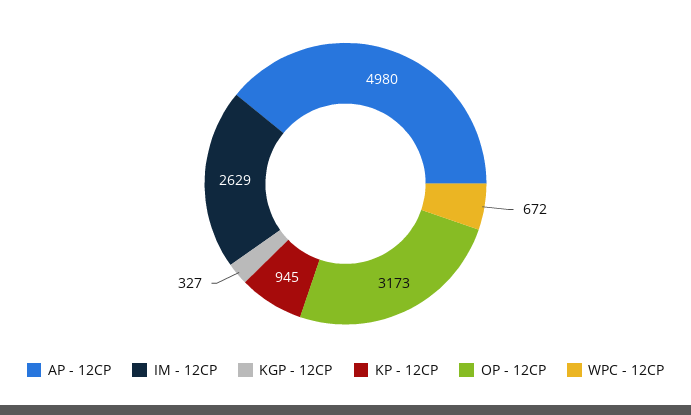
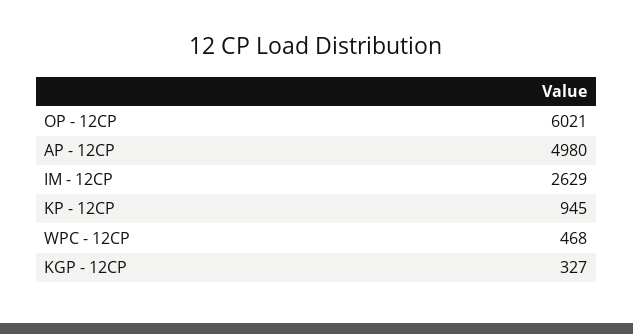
  {
    "AP - 12CP": 4980,
    "IM - 12CP": 2629,
    "KGP - 12CP": 327,
    "KP - 12CP": 945,
-   "OP - 12CP": 3173,
+   "OP - 12CP": 6021,
-   "WPC - 12CP": 672
+   "WPC - 12CP": 468
  }

